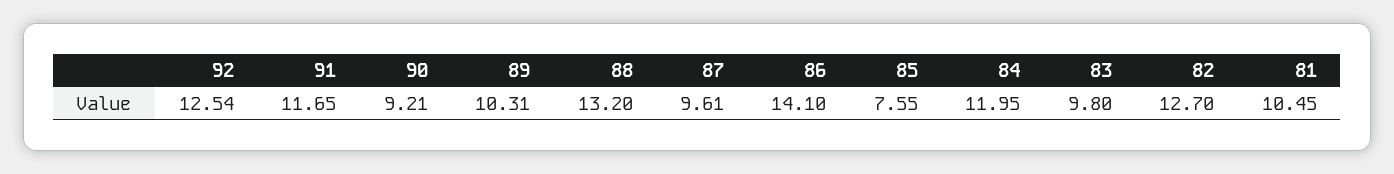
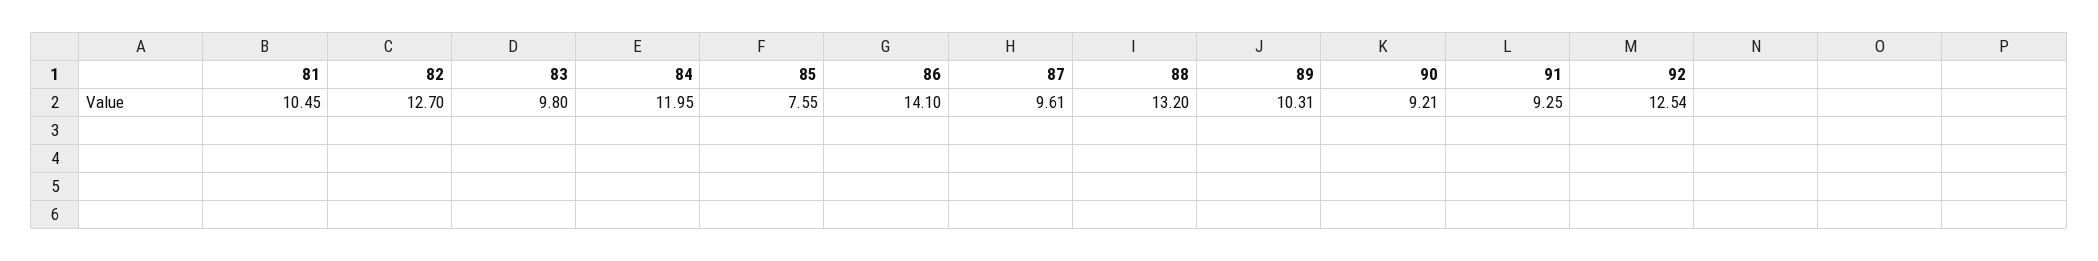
  {
    "92": 12.54,
-   "91": 11.65,
+   "91": 9.25,
    "90": 9.21,
    "89": 10.31,
    "88": 13.2,
    "87": 9.61,
    "86": 14.1,
    "85": 7.55,
    "84": 11.95,
    "83": 9.8,
    "82": 12.7,
    "81": 10.45
  }

